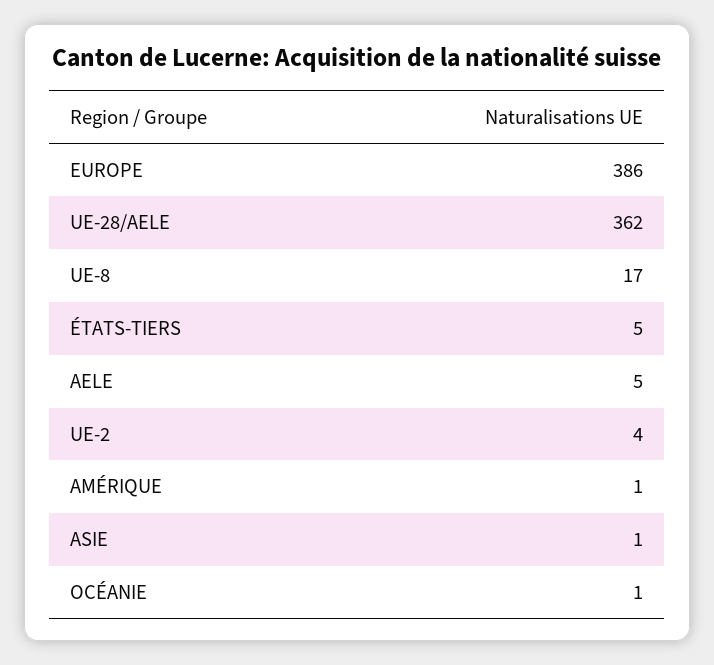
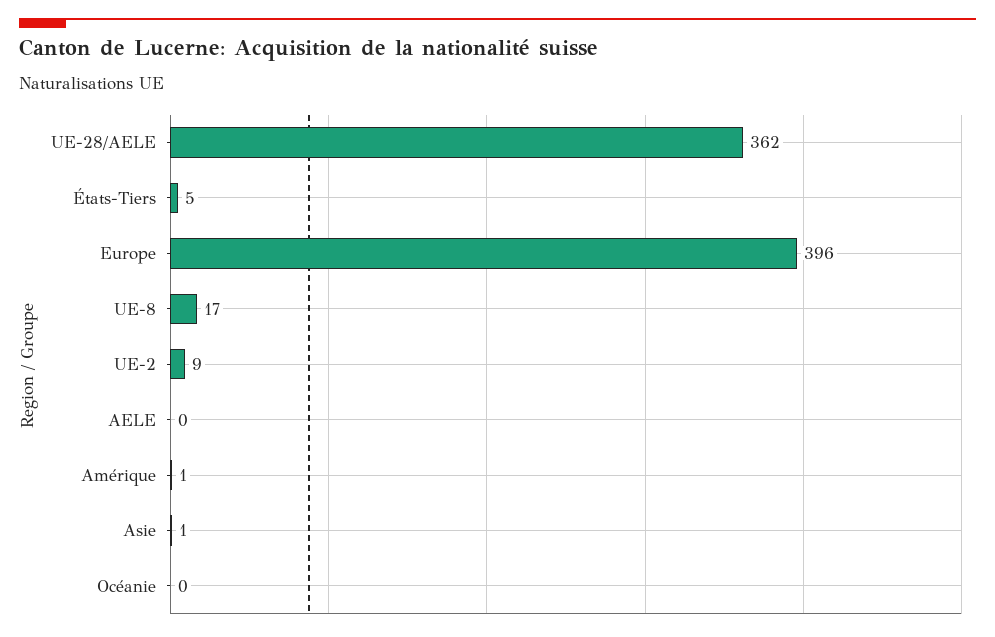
  {
-   "EUROPE": 386,
+   "EUROPE": 396,
    "UE-28/AELE": 362,
    "UE-8": 17,
    "ÉTATS-TIERS": 5,
-   "AELE": 5,
+   "AELE": 0,
-   "UE-2": 4,
+   "UE-2": 9,
    "AMÉRIQUE": 1,
    "ASIE": 1,
-   "OCÉANIE": 1
+   "OCÉANIE": 0
  }

